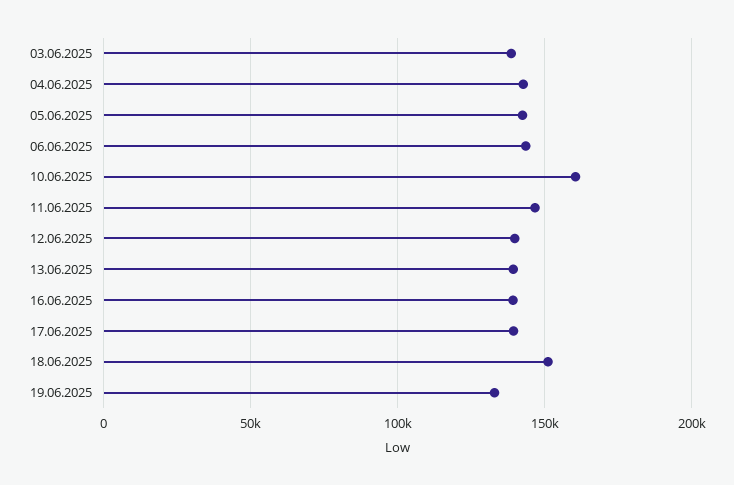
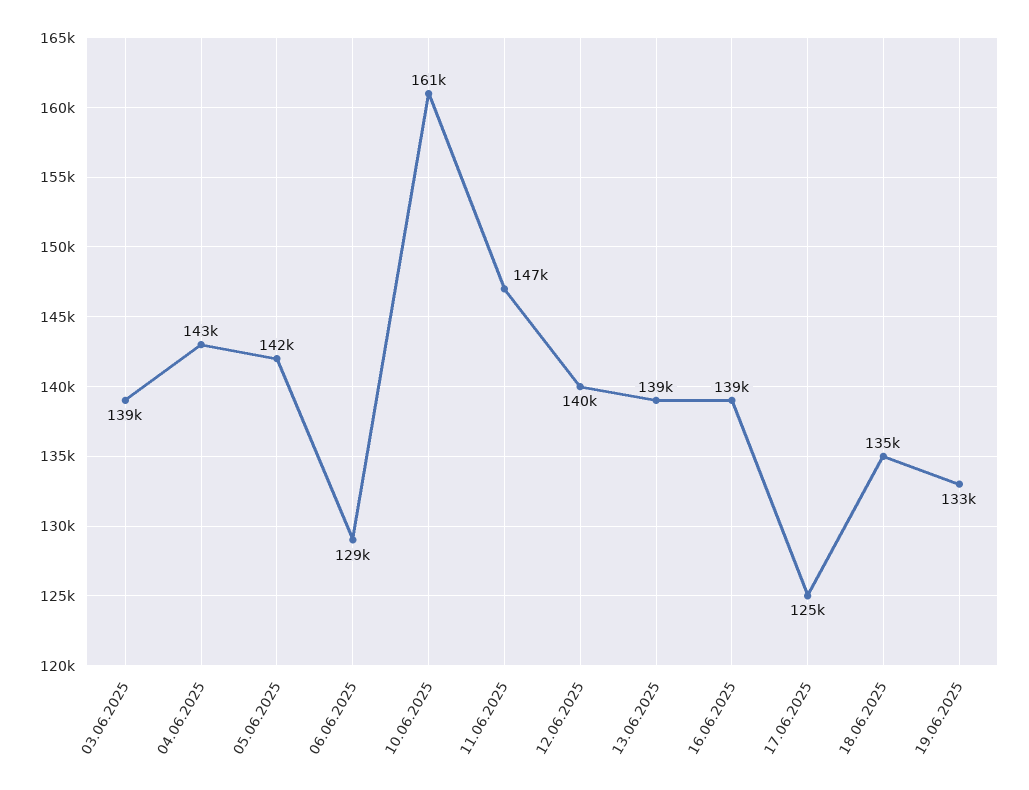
  {
    "03.06.2025": 139000,
    "04.06.2025": 143000,
    "05.06.2025": 142000,
-   "06.06.2025": 145000,
+   "06.06.2025": 129000,
    "10.06.2025": 161000,
    "11.06.2025": 147000,
    "12.06.2025": 140000,
    "13.06.2025": 139000,
    "16.06.2025": 139000,
-   "17.06.2025": 140000,
+   "17.06.2025": 125000,
-   "18.06.2025": 150000,
+   "18.06.2025": 135000,
    "19.06.2025": 133000
  }

